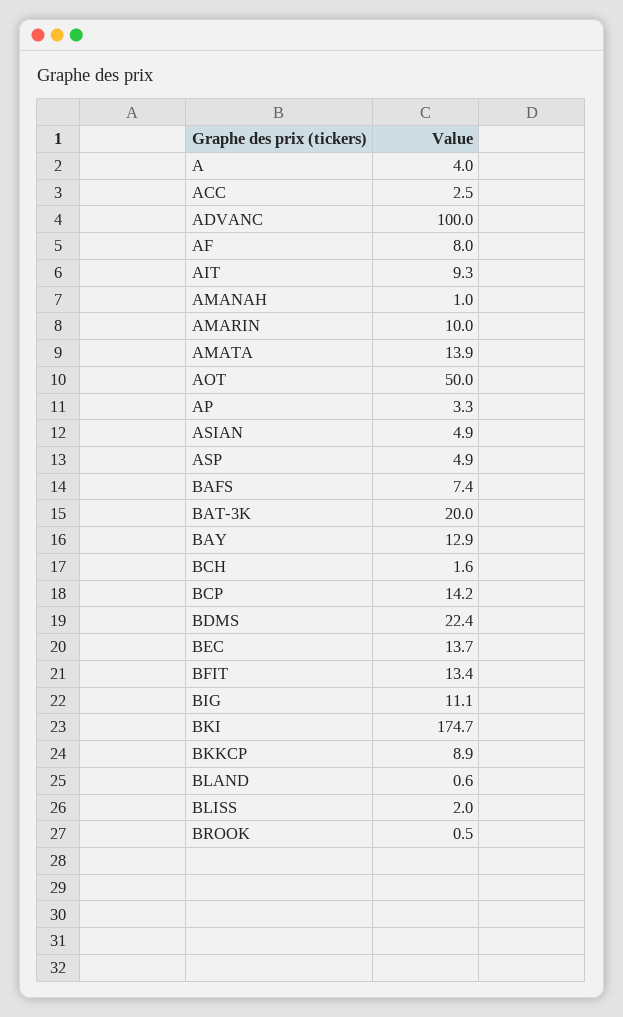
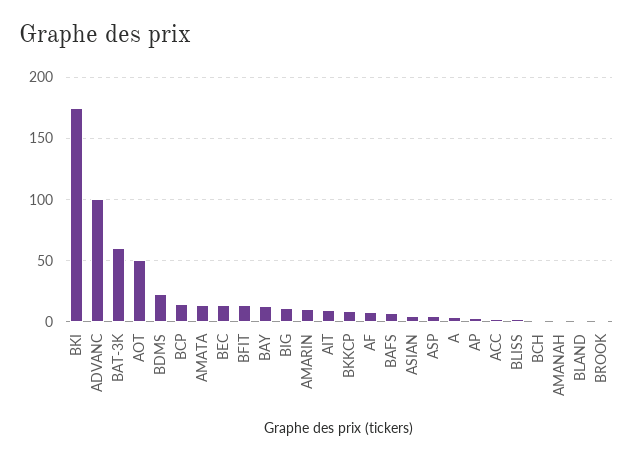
  {
    "A": 4,
    "ACC": 2.5,
    "ADVANC": 100,
    "AF": 8,
    "AIT": 9.3,
    "AMANAH": 1,
    "AMARIN": 10,
    "AMATA": 13.9,
    "AOT": 50,
    "AP": 3.3,
    "ASIAN": 4.9,
    "ASP": 4.9,
    "BAFS": 7.4,
-   "BAT-3K": 20,
+   "BAT-3K": 60,
    "BAY": 12.9,
    "BCH": 1.6,
    "BCP": 14.2,
    "BDMS": 22.4,
    "BEC": 13.7,
    "BFIT": 13.4,
    "BIG": 11.1,
    "BKI": 174.7,
    "BKKCP": 8.9,
    "BLAND": 0.6,
    "BLISS": 2,
    "BROOK": 0.5
  }

